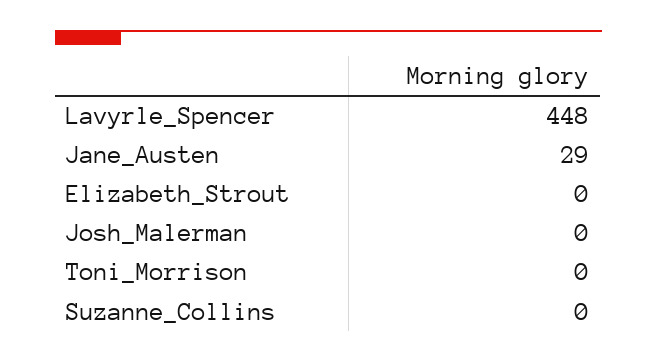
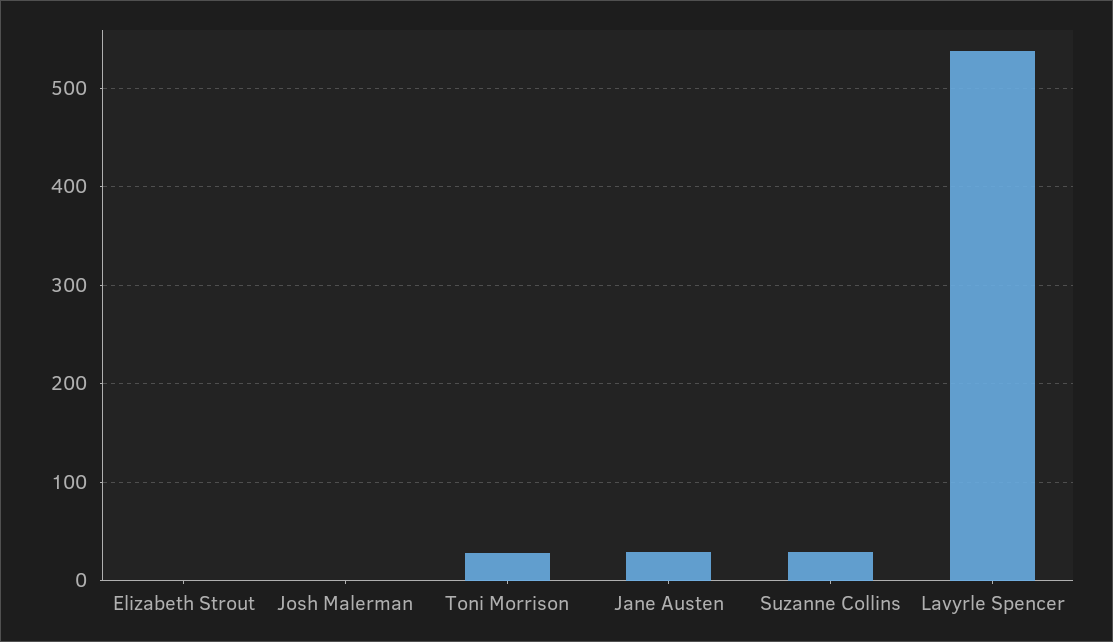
  {
-   "Lavyrle_Spencer": 448,
+   "Lavyrle_Spencer": 540,
    "Jane_Austen": 29,
    "Elizabeth_Strout": 0,
    "Josh_Malerman": 0,
-   "Toni_Morrison": 0,
+   "Toni_Morrison": 30,
-   "Suzanne_Collins": 0
+   "Suzanne_Collins": 30
  }

